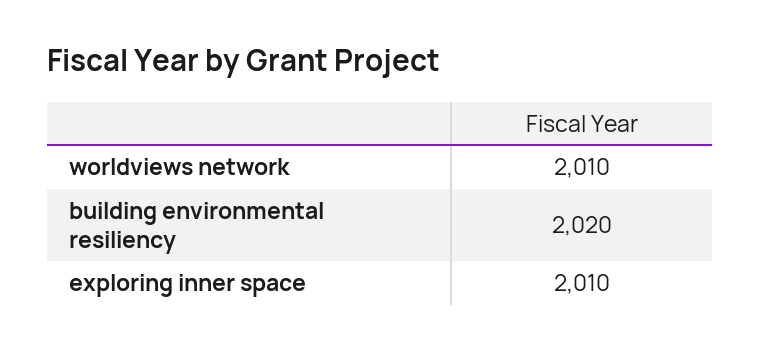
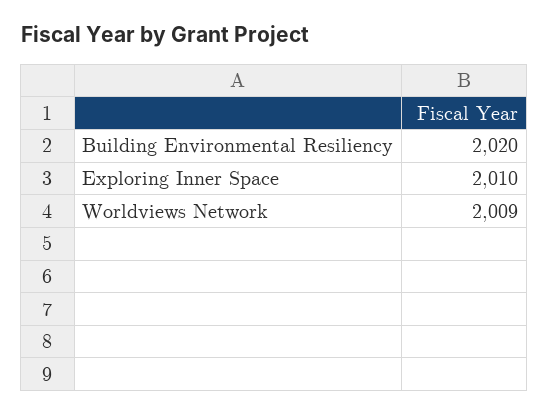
  {
-   "worldviews network": 2010,
+   "worldviews network": 2009,
    "building environmental resiliency": 2020,
    "exploring inner space": 2010
  }

